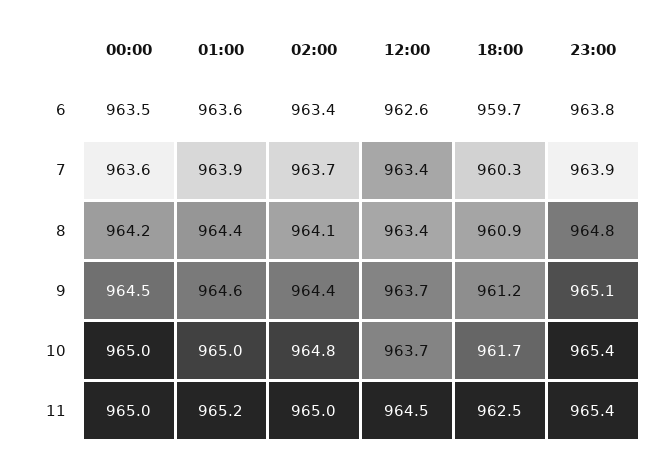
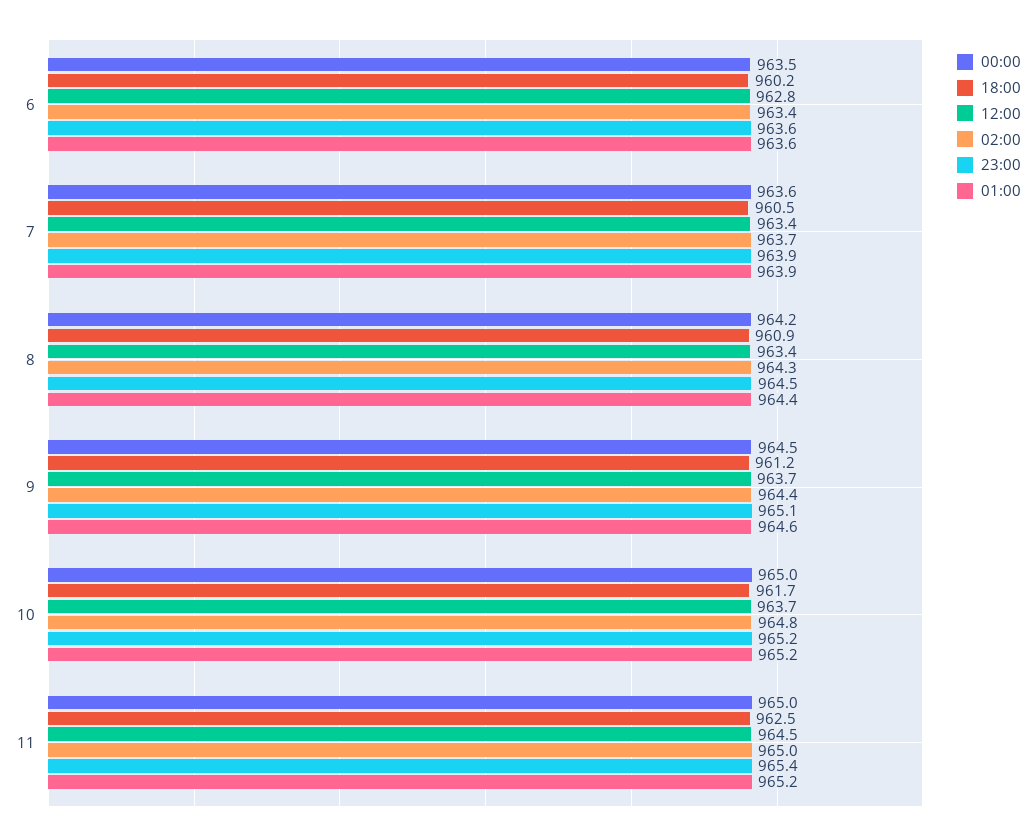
  {
    "00:00": {
      "6": 963.5,
      "7": 963.6,
      "8": 964.2,
      "9": 964.5,
      "10": 965,
      "11": 965
    },
    "01:00": {
      "6": 963.6,
      "7": 963.9,
      "8": 964.4,
      "9": 964.6,
-     "10": 965,
+     "10": 965.2,
      "11": 965.2
    },
    "02:00": {
      "6": 963.4,
      "7": 963.7,
-     "8": 964.1,
+     "8": 964.3,
      "9": 964.4,
      "10": 964.8,
      "11": 965
    },
    "12:00": {
-     "6": 962.6,
+     "6": 962.8,
      "7": 963.4,
      "8": 963.4,
      "9": 963.7,
      "10": 963.7,
      "11": 964.5
    },
    "18:00": {
-     "6": 959.7,
+     "6": 960.2,
-     "7": 960.3,
+     "7": 960.5,
      "8": 960.9,
      "9": 961.2,
      "10": 961.7,
      "11": 962.5
    },
    "23:00": {
-     "6": 963.8,
+     "6": 963.6,
      "7": 963.9,
-     "8": 964.8,
+     "8": 964.5,
      "9": 965.1,
-     "10": 965.4,
+     "10": 965.2,
      "11": 965.4
    }
  }

